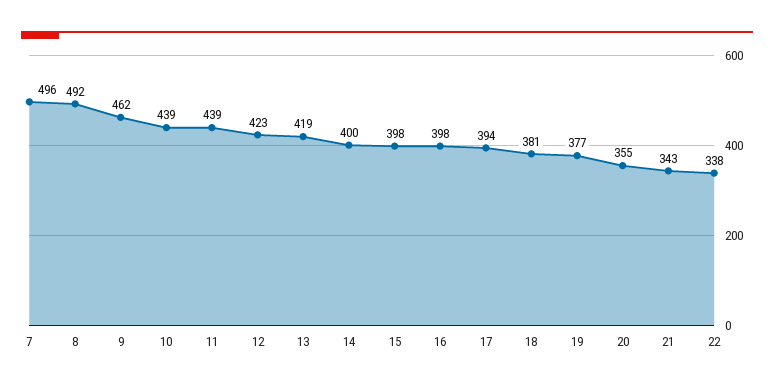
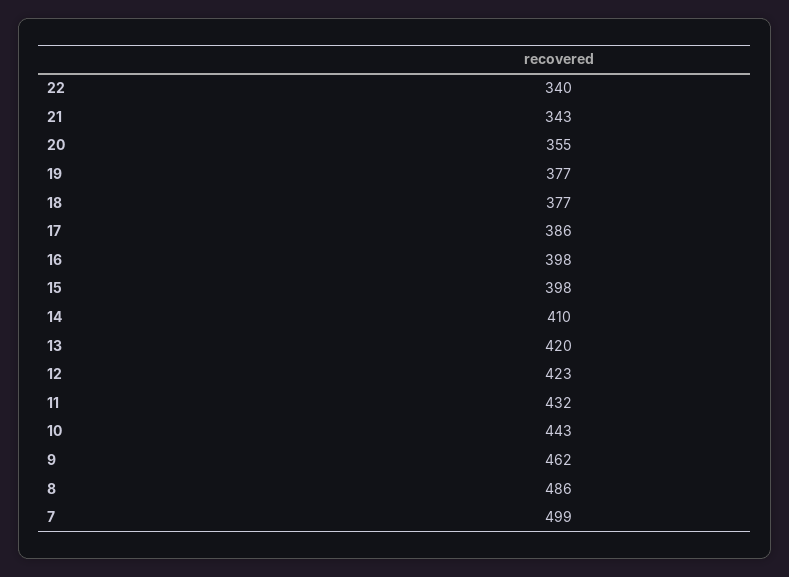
  {
-   "7": 496,
+   "7": 499,
-   "8": 492,
+   "8": 486,
    "9": 462,
-   "10": 439,
+   "10": 443,
-   "11": 439,
+   "11": 432,
    "12": 423,
-   "13": 419,
+   "13": 420,
-   "14": 400,
+   "14": 410,
    "15": 398,
    "16": 398,
-   "17": 394,
+   "17": 386,
-   "18": 381,
+   "18": 377,
    "19": 377,
    "20": 355,
    "21": 343,
-   "22": 338
+   "22": 340
  }

